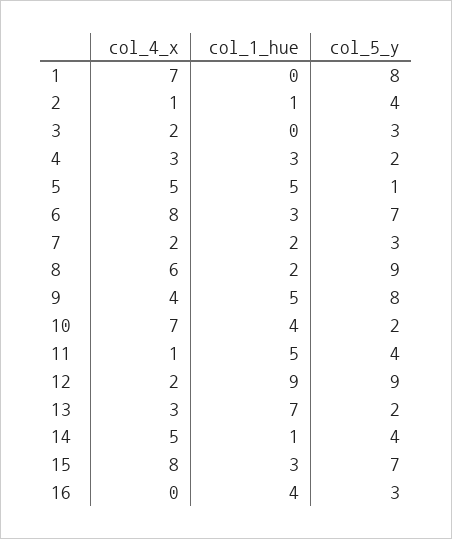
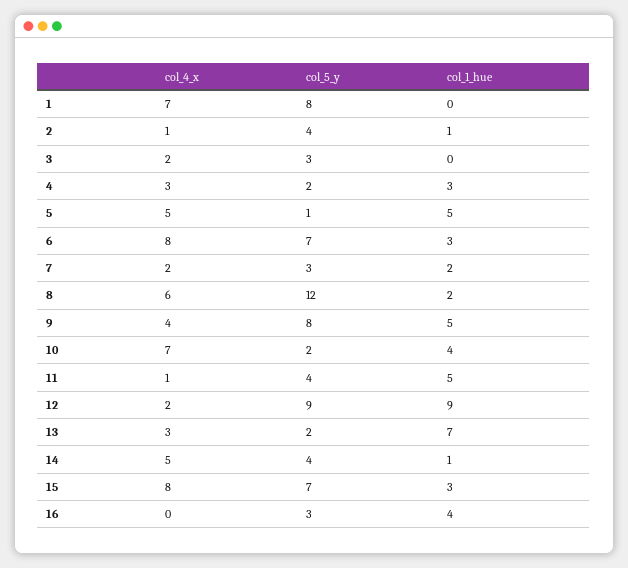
  {
    "col_4_x": {
      "1": 7,
      "2": 1,
      "3": 2,
      "4": 3,
      "5": 5,
      "6": 8,
      "7": 2,
      "8": 6,
      "9": 4,
      "10": 7,
      "11": 1,
      "12": 2,
      "13": 3,
      "14": 5,
      "15": 8,
      "16": 0
    },
    "col_1_hue": {
      "1": 0,
      "2": 1,
      "3": 0,
      "4": 3,
      "5": 5,
      "6": 3,
      "7": 2,
      "8": 2,
      "9": 5,
      "10": 4,
      "11": 5,
      "12": 9,
      "13": 7,
      "14": 1,
      "15": 3,
      "16": 4
    },
    "col_5_y": {
      "1": 8,
      "2": 4,
      "3": 3,
      "4": 2,
      "5": 1,
      "6": 7,
      "7": 3,
-     "8": 9,
+     "8": 12,
      "9": 8,
      "10": 2,
      "11": 4,
      "12": 9,
      "13": 2,
      "14": 4,
      "15": 7,
      "16": 3
    }
  }

